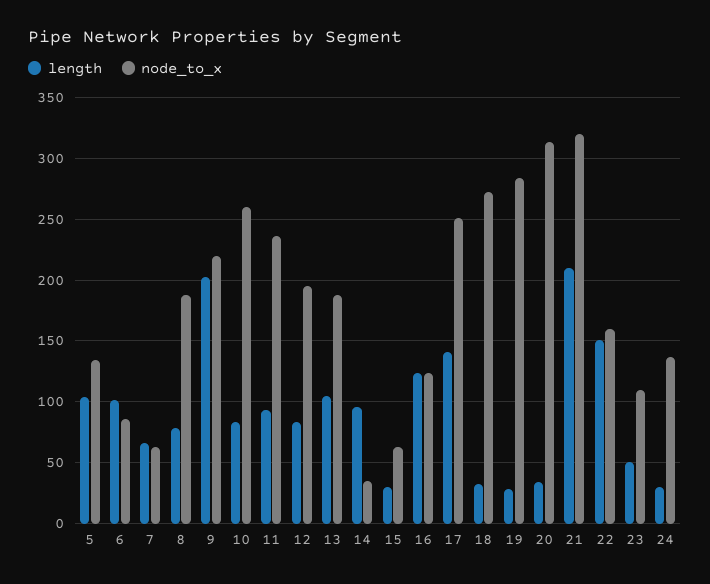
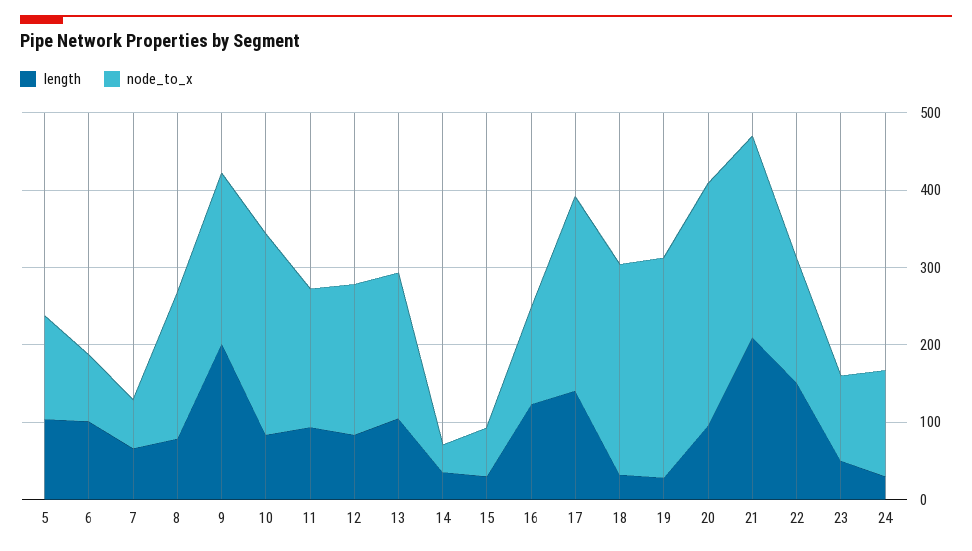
  {
    "length": {
      "5": 105,
      "6": 100,
      "7": 65,
      "8": 80,
      "9": 200,
      "10": 85,
      "11": 95,
      "12": 85,
      "13": 105,
-     "14": 95,
+     "14": 40,
      "15": 30,
      "16": 125,
      "17": 140,
      "18": 30,
      "19": 30,
-     "20": 35,
+     "20": 100,
      "21": 210,
      "22": 150,
      "23": 50,
      "24": 30
    },
    "node_to_x": {
      "5": 135,
      "6": 85,
      "7": 65,
      "8": 190,
      "9": 220,
      "10": 260,
-     "11": 235,
+     "11": 180,
      "12": 195,
      "13": 190,
      "14": 35,
      "15": 65,
      "16": 125,
      "17": 250,
      "18": 270,
      "19": 285,
      "20": 315,
-     "21": 320,
+     "21": 260,
      "22": 160,
      "23": 110,
      "24": 135
    }
  }

